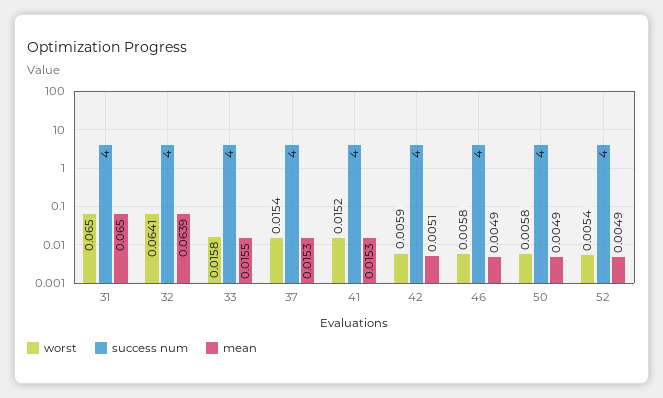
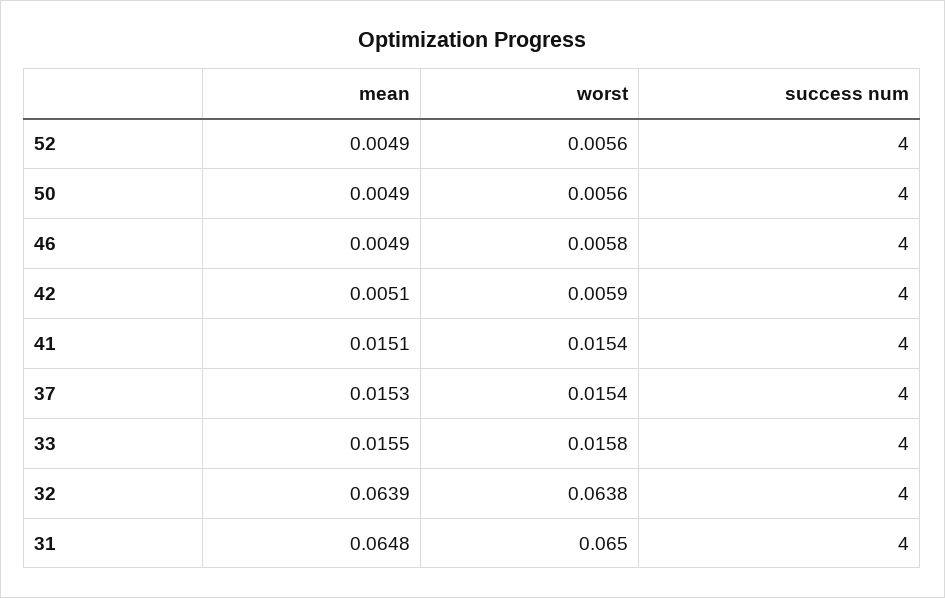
  {
    "worst": {
      "31": 0.065,
-     "32": 0.0641,
+     "32": 0.0638,
      "33": 0.0158,
      "37": 0.0154,
-     "41": 0.0152,
+     "41": 0.0154,
      "42": 0.0059,
      "46": 0.0058,
-     "50": 0.0058,
+     "50": 0.0056,
-     "52": 0.0054
+     "52": 0.0056
    },
    "success num": {
      "31": 4,
      "32": 4,
      "33": 4,
      "37": 4,
      "41": 4,
      "42": 4,
      "46": 4,
      "50": 4,
      "52": 4
    },
    "mean": {
-     "31": 0.065,
+     "31": 0.0648,
      "32": 0.0639,
      "33": 0.0155,
      "37": 0.0153,
-     "41": 0.0153,
+     "41": 0.0151,
      "42": 0.0051,
      "46": 0.0049,
      "50": 0.0049,
      "52": 0.0049
    }
  }

